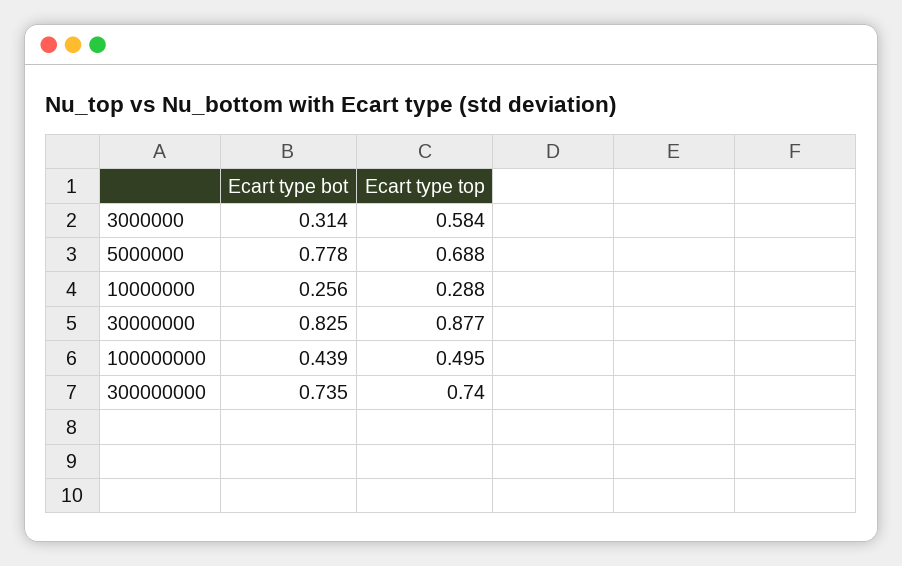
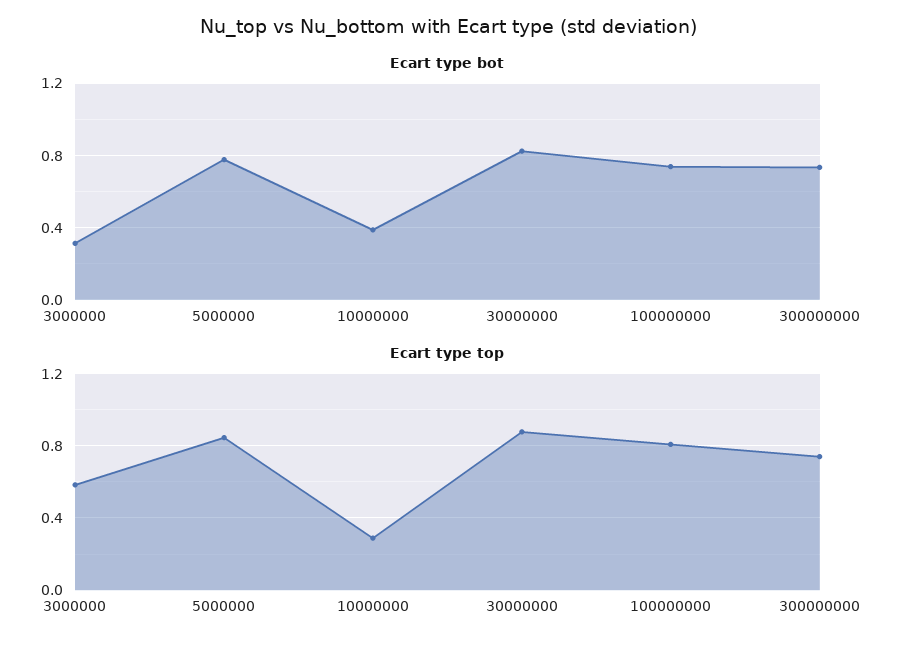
  {
    "Ecart type bot": {
      "3000000": 0.314,
      "5000000": 0.778,
-     "10000000": 0.256,
+     "10000000": 0.4,
      "30000000": 0.825,
-     "100000000": 0.439,
+     "100000000": 0.75,
      "300000000": 0.735
    },
    "Ecart type top": {
      "3000000": 0.584,
-     "5000000": 0.688,
+     "5000000": 0.85,
      "10000000": 0.288,
      "30000000": 0.877,
-     "100000000": 0.495,
+     "100000000": 0.8,
      "300000000": 0.74
    }
  }

